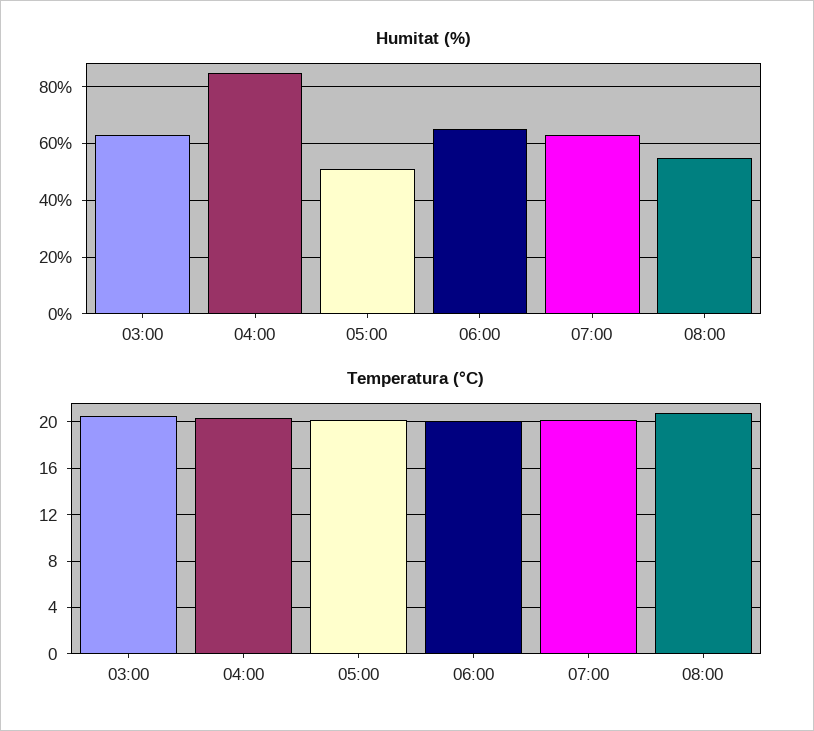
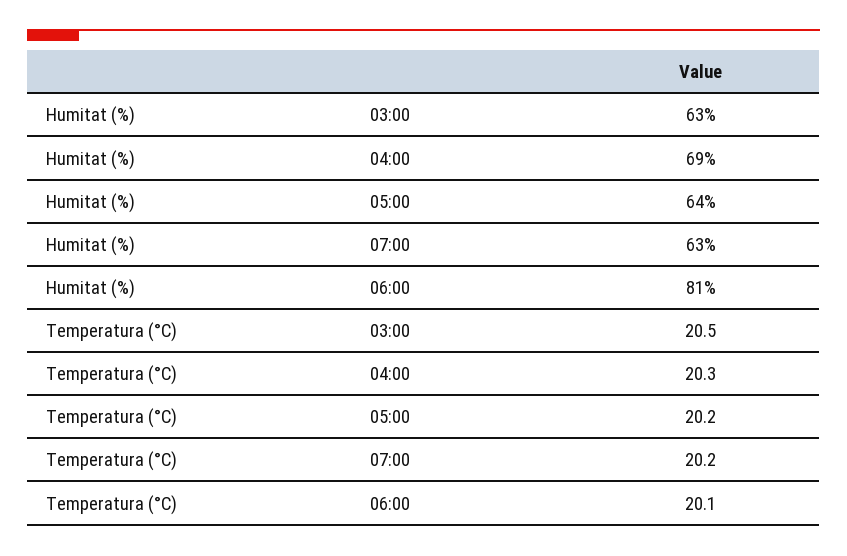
  {
    "Humitat (%)": {
      "03:00": 63,
-     "04:00": 85,
+     "04:00": 69,
-     "05:00": 50,
+     "05:00": 64,
-     "06:00": 65,
+     "06:00": 81,
-     "07:00": 63,
+     "07:00": 63
-     "08:00": 55
    },
    "Temperatura (°C)": {
      "03:00": 20.5,
      "04:00": 20.3,
      "05:00": 20.2,
      "06:00": 20.1,
-     "07:00": 20.2,
+     "07:00": 20.2
-     "08:00": 21
    }
  }

